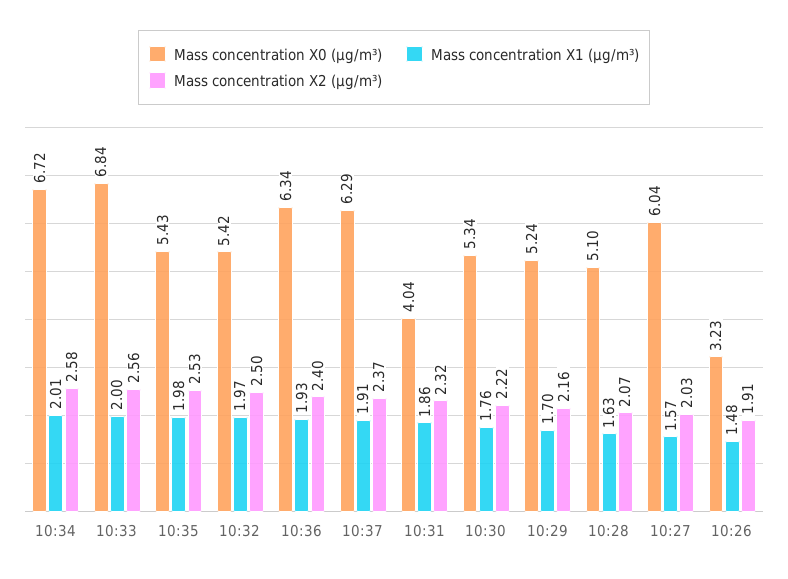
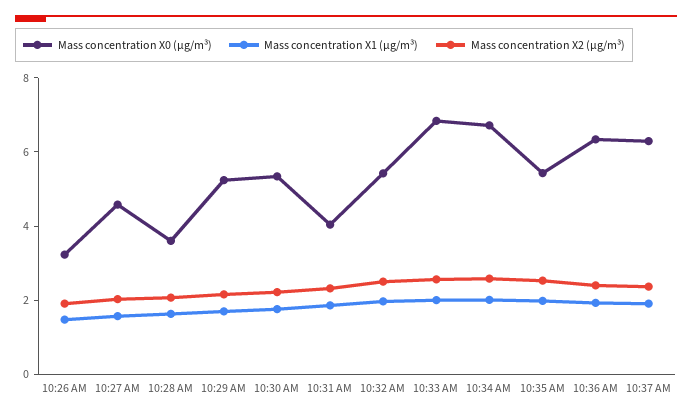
  {
    "Mass concentration X0 (μg/m³)": {
      "10:34": 6.72,
      "10:33": 6.84,
      "10:35": 5.43,
      "10:32": 5.42,
      "10:36": 6.34,
      "10:37": 6.29,
      "10:31": 4.04,
      "10:30": 5.34,
      "10:29": 5.24,
-     "10:28": 5.1,
+     "10:28": 3.5,
-     "10:27": 6.04,
+     "10:27": 4.5,
      "10:26": 3.23
    },
    "Mass concentration X1 (μg/m³)": {
      "10:34": 2.01,
      "10:33": 2,
      "10:35": 1.98,
      "10:32": 1.97,
      "10:36": 1.93,
      "10:37": 1.91,
      "10:31": 1.86,
      "10:30": 1.76,
      "10:29": 1.7,
      "10:28": 1.63,
      "10:27": 1.57,
      "10:26": 1.48
    },
    "Mass concentration X2 (μg/m³)": {
      "10:34": 2.58,
      "10:33": 2.56,
      "10:35": 2.53,
      "10:32": 2.5,
      "10:36": 2.4,
      "10:37": 2.37,
      "10:31": 2.32,
      "10:30": 2.22,
      "10:29": 2.16,
      "10:28": 2.07,
      "10:27": 2.03,
      "10:26": 1.91
    }
  }

